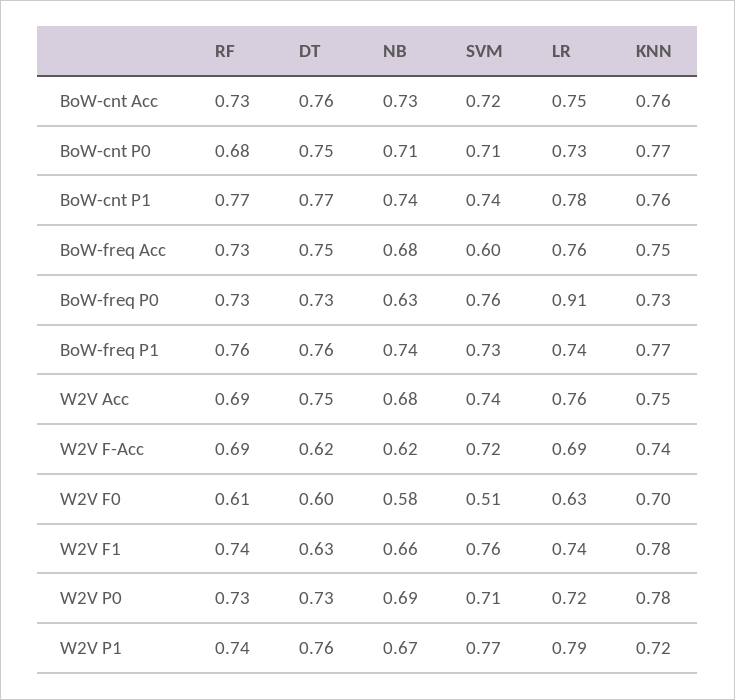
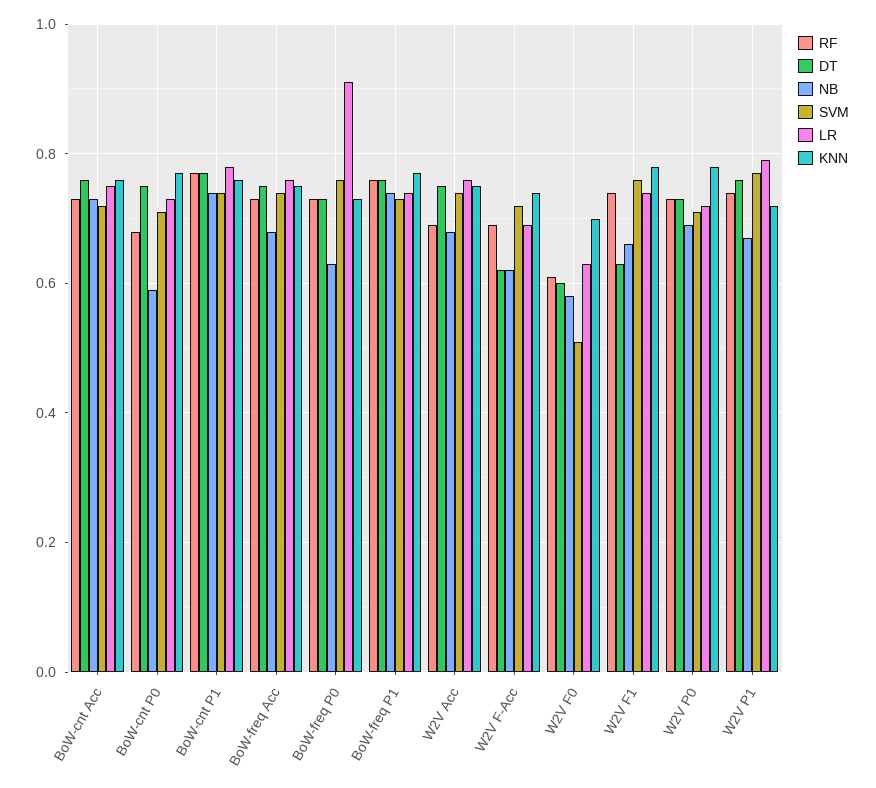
  {
    "RF": {
      "BoW-cnt Acc": 0.73,
      "BoW-cnt P0": 0.68,
      "BoW-cnt P1": 0.77,
      "BoW-freq Acc": 0.73,
      "BoW-freq P0": 0.73,
      "BoW-freq P1": 0.76,
      "W2V Acc": 0.69,
      "W2V F-Acc": 0.69,
      "W2V F0": 0.61,
      "W2V F1": 0.74,
      "W2V P0": 0.73,
      "W2V P1": 0.74
    },
    "DT": {
      "BoW-cnt Acc": 0.76,
      "BoW-cnt P0": 0.75,
      "BoW-cnt P1": 0.77,
      "BoW-freq Acc": 0.75,
      "BoW-freq P0": 0.73,
      "BoW-freq P1": 0.76,
      "W2V Acc": 0.75,
      "W2V F-Acc": 0.62,
      "W2V F0": 0.6,
      "W2V F1": 0.63,
      "W2V P0": 0.73,
      "W2V P1": 0.76
    },
    "NB": {
      "BoW-cnt Acc": 0.73,
-     "BoW-cnt P0": 0.71,
+     "BoW-cnt P0": 0.6,
      "BoW-cnt P1": 0.74,
      "BoW-freq Acc": 0.68,
      "BoW-freq P0": 0.63,
      "BoW-freq P1": 0.74,
      "W2V Acc": 0.68,
      "W2V F-Acc": 0.62,
      "W2V F0": 0.58,
      "W2V F1": 0.66,
      "W2V P0": 0.69,
      "W2V P1": 0.67
    },
    "SVM": {
      "BoW-cnt Acc": 0.72,
      "BoW-cnt P0": 0.71,
      "BoW-cnt P1": 0.74,
-     "BoW-freq Acc": 0.6,
+     "BoW-freq Acc": 0.75,
      "BoW-freq P0": 0.76,
      "BoW-freq P1": 0.73,
      "W2V Acc": 0.74,
      "W2V F-Acc": 0.72,
      "W2V F0": 0.51,
      "W2V F1": 0.76,
      "W2V P0": 0.71,
      "W2V P1": 0.77
    },
    "LR": {
      "BoW-cnt Acc": 0.75,
      "BoW-cnt P0": 0.73,
      "BoW-cnt P1": 0.78,
      "BoW-freq Acc": 0.76,
      "BoW-freq P0": 0.91,
      "BoW-freq P1": 0.74,
      "W2V Acc": 0.76,
      "W2V F-Acc": 0.69,
      "W2V F0": 0.63,
      "W2V F1": 0.74,
      "W2V P0": 0.72,
      "W2V P1": 0.79
    },
    "KNN": {
      "BoW-cnt Acc": 0.76,
      "BoW-cnt P0": 0.77,
      "BoW-cnt P1": 0.76,
      "BoW-freq Acc": 0.75,
      "BoW-freq P0": 0.73,
      "BoW-freq P1": 0.77,
      "W2V Acc": 0.75,
      "W2V F-Acc": 0.74,
      "W2V F0": 0.7,
      "W2V F1": 0.78,
      "W2V P0": 0.78,
      "W2V P1": 0.72
    }
  }

